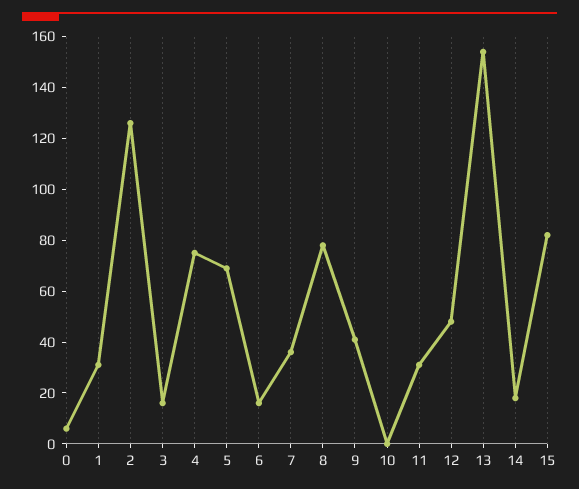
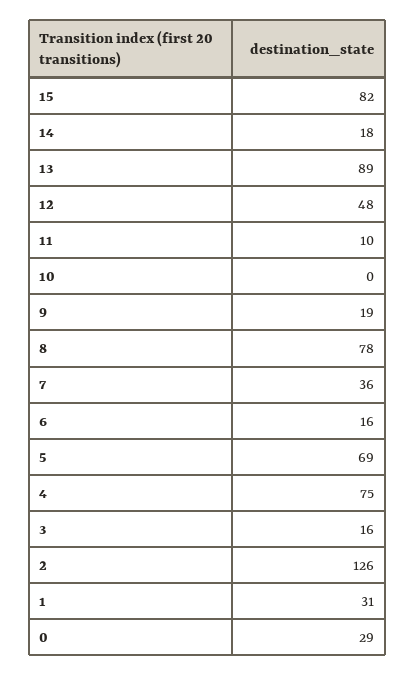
  {
-   "0": 5,
+   "0": 29,
    "1": 31,
    "2": 126,
    "3": 16,
    "4": 75,
    "5": 69,
    "6": 16,
    "7": 36,
    "8": 78,
-   "9": 40,
+   "9": 19,
    "10": 0,
-   "11": 30,
+   "11": 10,
    "12": 48,
-   "13": 155,
+   "13": 89,
    "14": 18,
    "15": 82
  }

